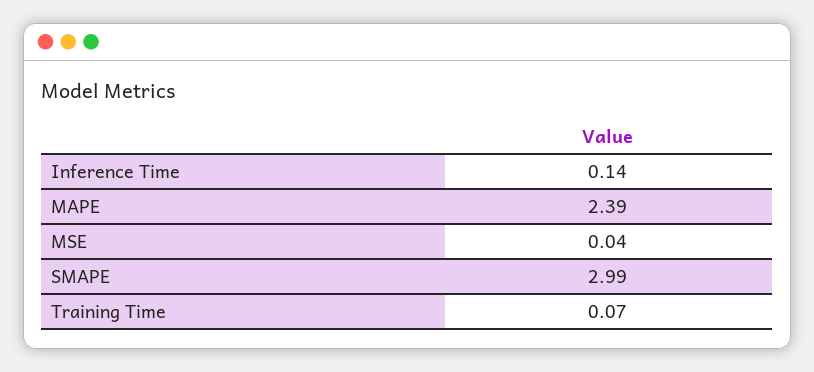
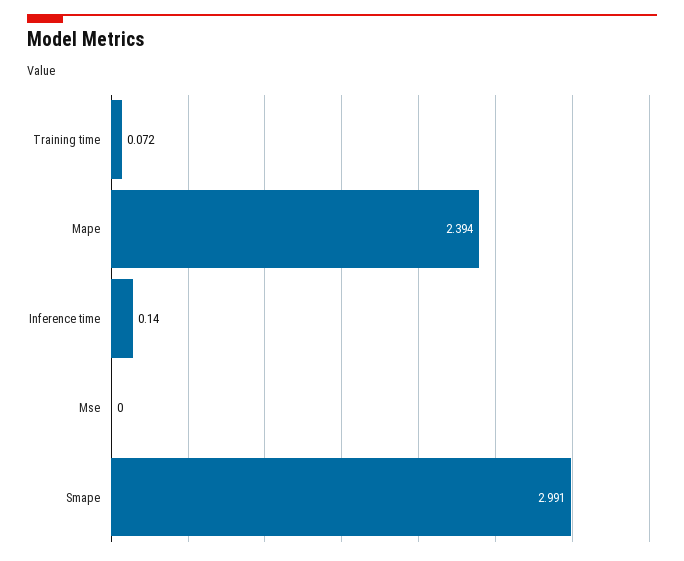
  {
    "Inference Time": 0.14,
    "MAPE": 2.394,
-   "MSE": 0.04,
+   "MSE": 0,
    "SMAPE": 2.991,
    "Training Time": 0.072
  }

